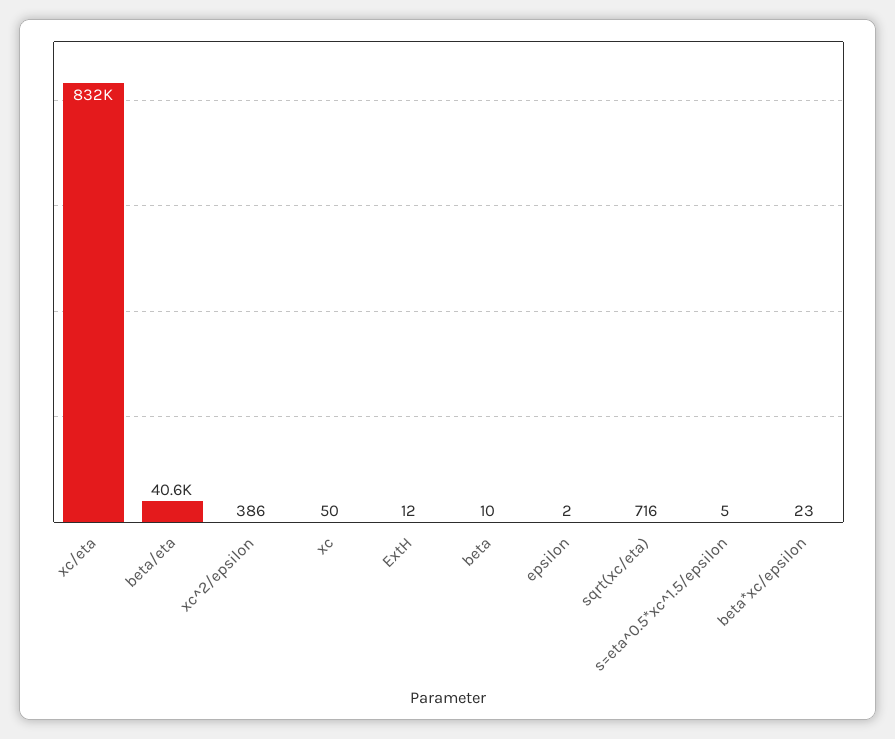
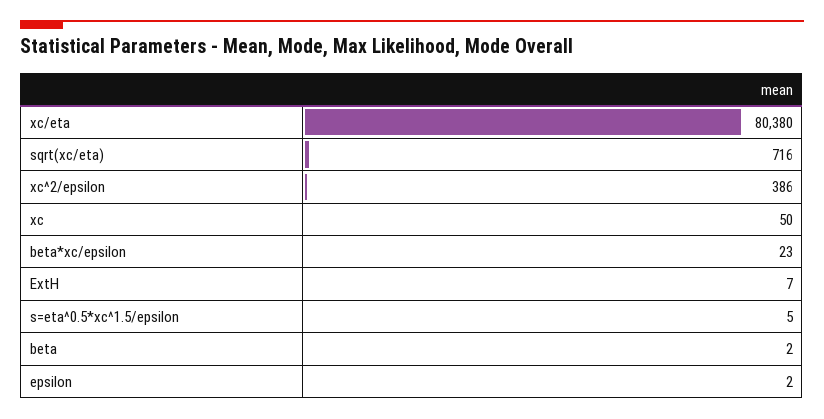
  {
-   "xc/eta": 832000,
+   "xc/eta": 80380,
-   "beta/eta": 40600,
    "xc^2/epsilon": 386,
    "xc": 50,
-   "ExtH": 12,
+   "ExtH": 7,
-   "beta": 10,
+   "beta": 2,
    "epsilon": 2,
    "sqrt(xc/eta)": 716,
    "s=eta^0.5*xc^1.5/epsilon": 5,
    "beta*xc/epsilon": 23
  }

